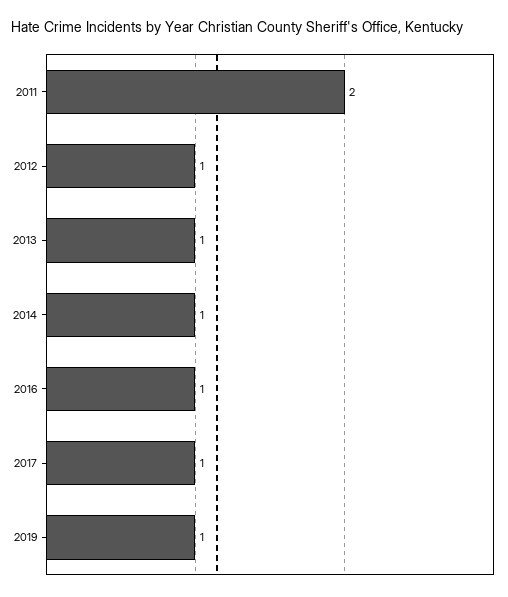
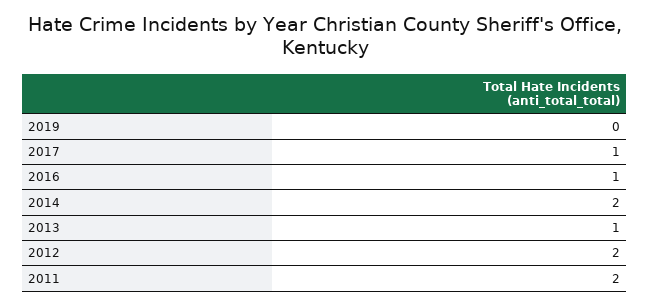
  {
    "2011": 2,
-   "2012": 1,
+   "2012": 2,
    "2013": 1,
-   "2014": 1,
+   "2014": 2,
    "2016": 1,
    "2017": 1,
-   "2019": 1
+   "2019": 0
  }

